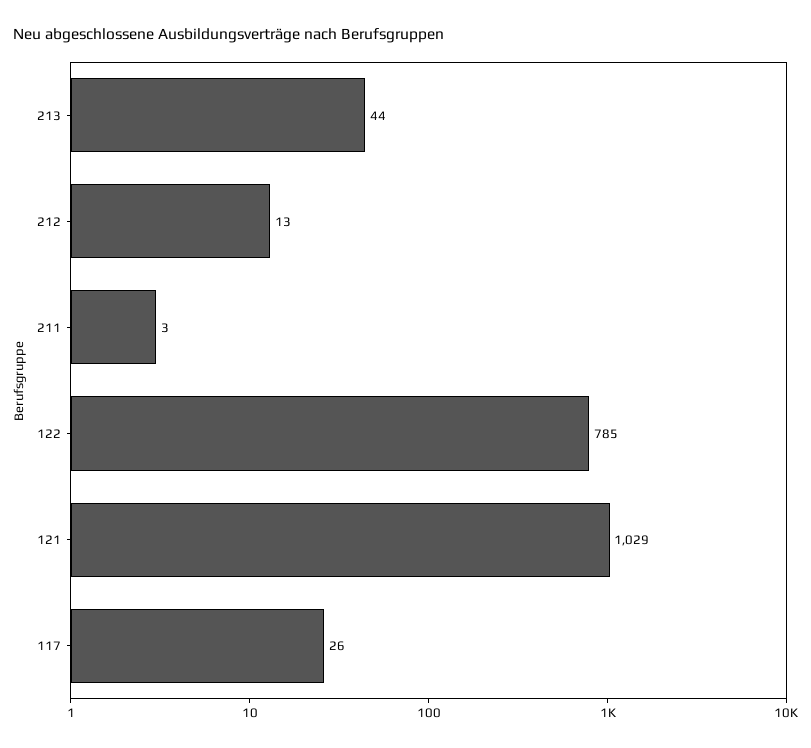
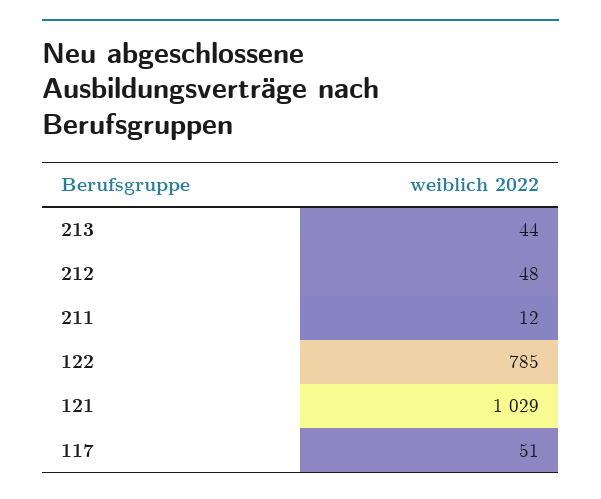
  {
    "213": 44,
-   "212": 13,
+   "212": 48,
-   "211": 3,
+   "211": 12,
    "122": 785,
    "121": 1029,
-   "117": 26
+   "117": 51
  }

